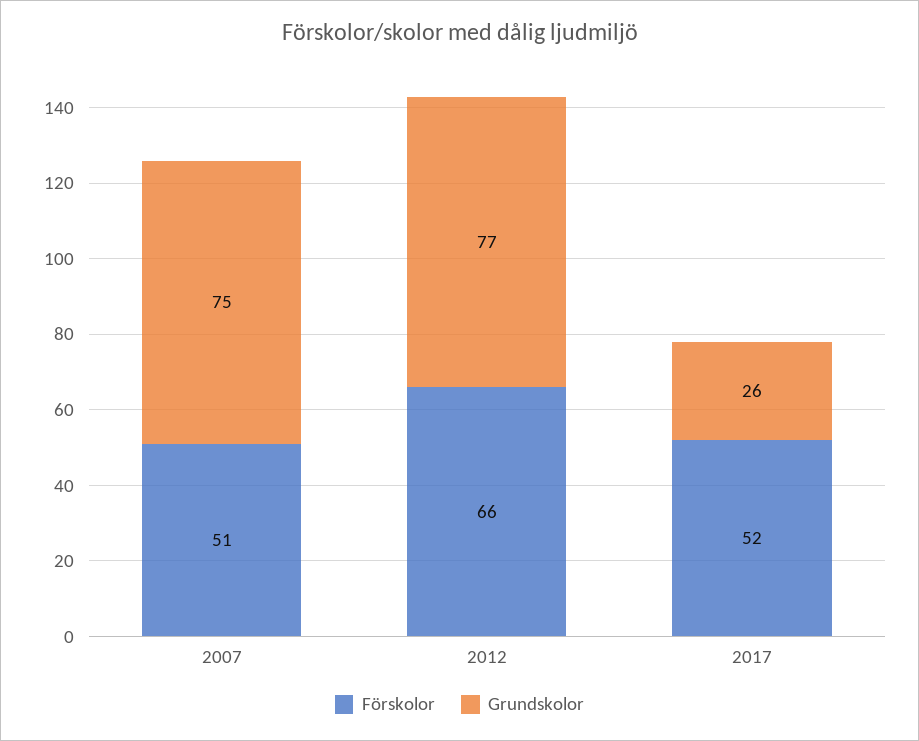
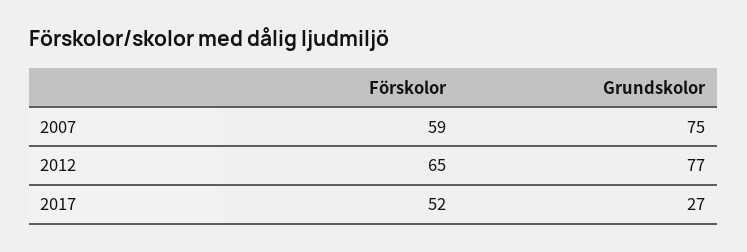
  {
    "Förskolor": {
-     "2007": 51,
+     "2007": 59,
-     "2012": 66,
+     "2012": 65,
      "2017": 52
    },
    "Grundskolor": {
      "2007": 75,
      "2012": 77,
-     "2017": 26
+     "2017": 27
    }
  }

